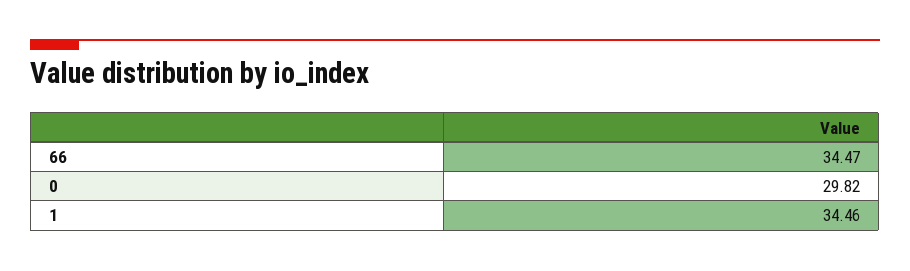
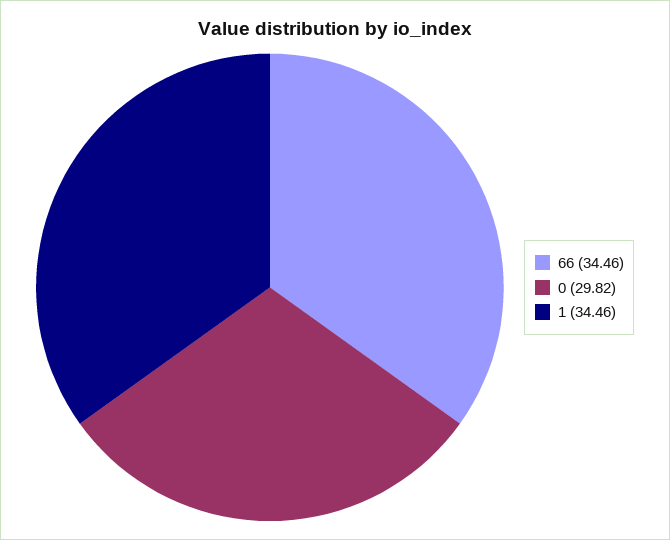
  {
-   "66": 34.47,
+   "66": 34.46,
    "0": 29.82,
    "1": 34.46
  }

